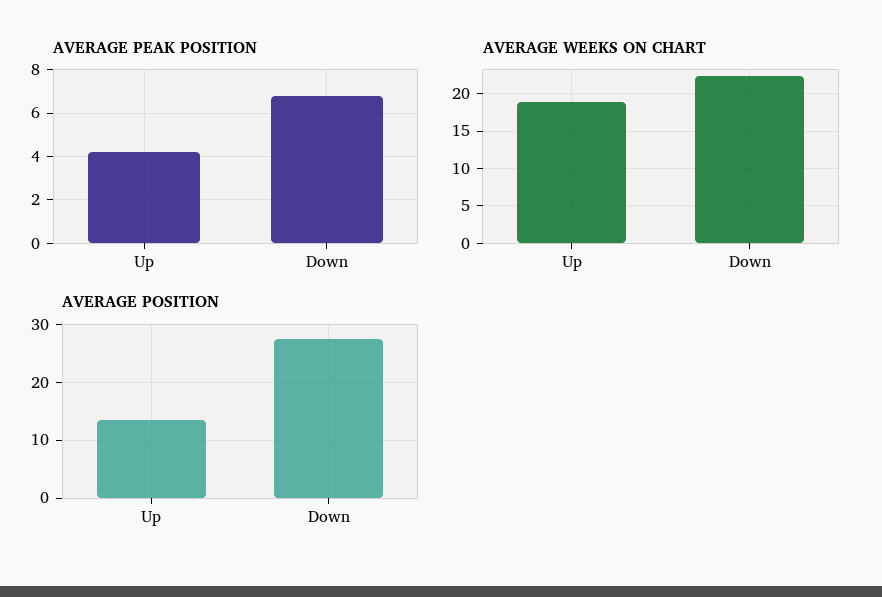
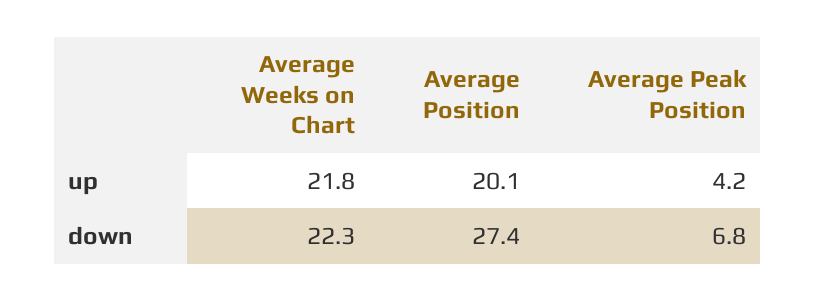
  {
    "AVERAGE PEAK POSITION": {
      "Up": 4.2,
      "Down": 6.8
    },
    "AVERAGE WEEKS ON CHART": {
-     "Up": 19,
+     "Up": 21.8,
      "Down": 22.3
    },
    "AVERAGE POSITION": {
-     "Up": 14,
+     "Up": 20.1,
      "Down": 27.4
    }
  }

